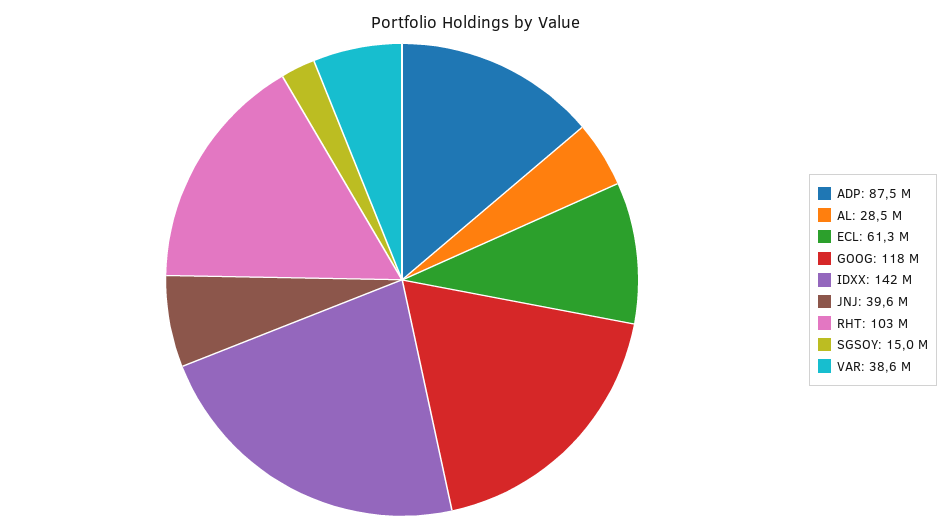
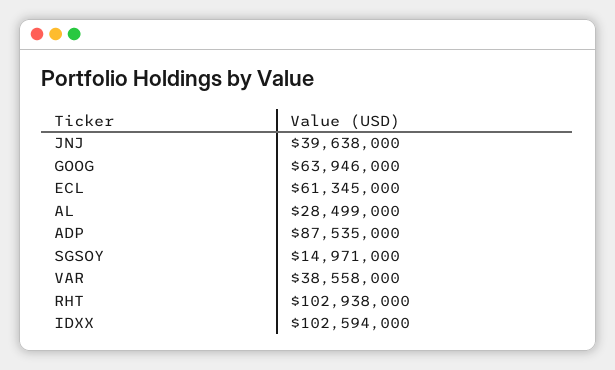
  {
    "ADP": 87535000,
    "AL": 28499000,
    "ECL": 61345000,
-   "GOOG": 118000000,
+   "GOOG": 63946000,
-   "IDXX": 142000000,
+   "IDXX": 102594000,
    "JNJ": 39638000,
    "RHT": 102938000,
    "SGSOY": 14971000,
    "VAR": 38558000
  }

